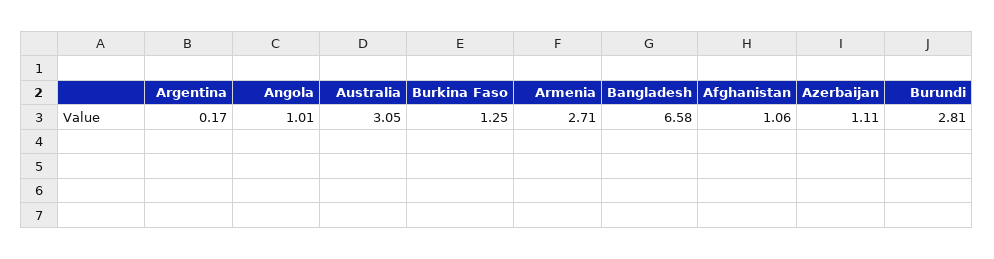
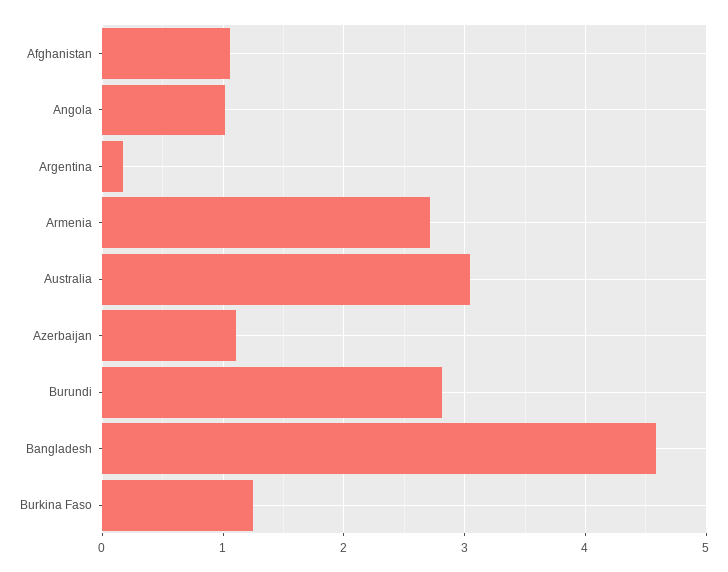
  {
    "Argentina": 0.17,
    "Angola": 1.01,
    "Australia": 3.05,
    "Burkina Faso": 1.25,
    "Armenia": 2.71,
-   "Bangladesh": 6.58,
+   "Bangladesh": 4.6,
    "Afghanistan": 1.06,
    "Azerbaijan": 1.11,
    "Burundi": 2.81
  }

